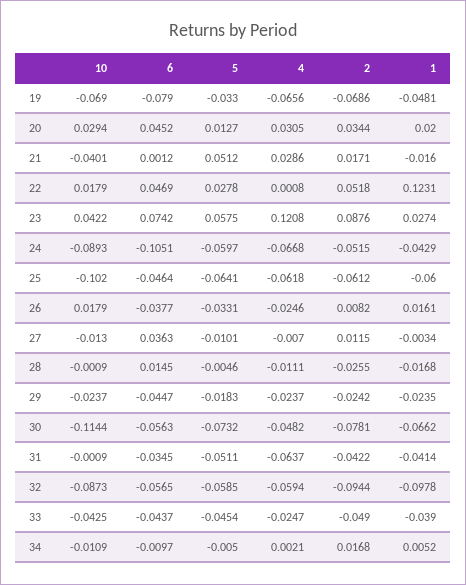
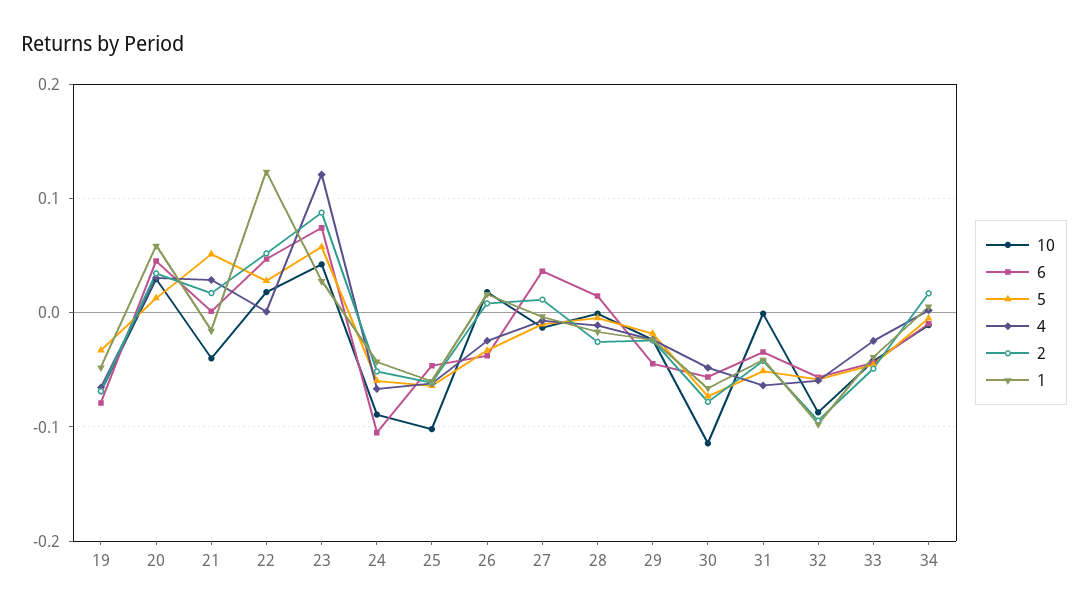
  {
    "10": {
      "19": -0.069,
      "20": 0.0294,
      "21": -0.0401,
      "22": 0.0179,
      "23": 0.0422,
      "24": -0.0893,
      "25": -0.102,
      "26": 0.0179,
      "27": -0.013,
      "28": -0.0009,
      "29": -0.0237,
      "30": -0.1144,
      "31": -0.0009,
      "32": -0.0873,
      "33": -0.0425,
      "34": -0.0109
    },
    "6": {
      "19": -0.079,
      "20": 0.0452,
      "21": 0.0012,
      "22": 0.0469,
      "23": 0.0742,
      "24": -0.1051,
      "25": -0.0464,
      "26": -0.0377,
      "27": 0.0363,
      "28": 0.0145,
      "29": -0.0447,
      "30": -0.0563,
      "31": -0.0345,
      "32": -0.0565,
      "33": -0.0437,
      "34": -0.0097
    },
    "5": {
      "19": -0.033,
      "20": 0.0127,
      "21": 0.0512,
      "22": 0.0278,
      "23": 0.0575,
      "24": -0.0597,
      "25": -0.0641,
      "26": -0.0331,
      "27": -0.0101,
      "28": -0.0046,
      "29": -0.0183,
      "30": -0.0732,
      "31": -0.0511,
      "32": -0.0585,
      "33": -0.0454,
      "34": -0.005
    },
    "4": {
      "19": -0.0656,
      "20": 0.0305,
      "21": 0.0286,
      "22": 0.0008,
      "23": 0.1208,
      "24": -0.0668,
      "25": -0.0618,
      "26": -0.0246,
      "27": -0.007,
      "28": -0.0111,
      "29": -0.0237,
      "30": -0.0482,
      "31": -0.0637,
      "32": -0.0594,
      "33": -0.0247,
      "34": 0.0021
    },
    "2": {
      "19": -0.0686,
      "20": 0.0344,
      "21": 0.0171,
      "22": 0.0518,
      "23": 0.0876,
      "24": -0.0515,
      "25": -0.0612,
      "26": 0.0082,
      "27": 0.0115,
      "28": -0.0255,
      "29": -0.0242,
      "30": -0.0781,
      "31": -0.0422,
      "32": -0.0944,
      "33": -0.049,
      "34": 0.0168
    },
    "1": {
      "19": -0.0481,
-     "20": 0.02,
+     "20": 0.06,
      "21": -0.016,
      "22": 0.1231,
      "23": 0.0274,
      "24": -0.0429,
      "25": -0.06,
      "26": 0.0161,
      "27": -0.0034,
      "28": -0.0168,
      "29": -0.0235,
      "30": -0.0662,
      "31": -0.0414,
      "32": -0.0978,
      "33": -0.039,
      "34": 0.0052
    }
  }

